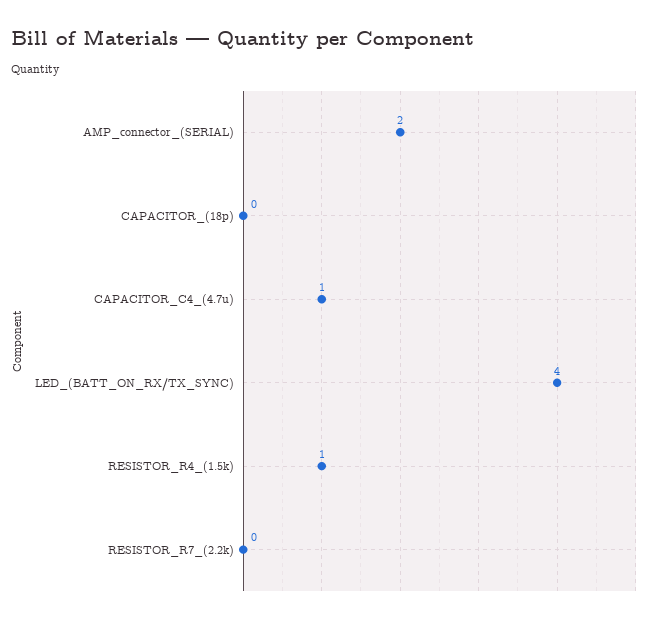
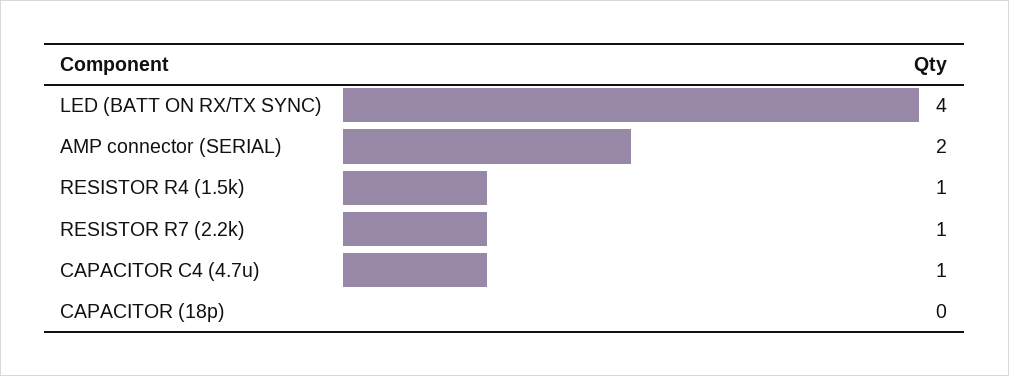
  {
    "AMP_connector_(SERIAL)": 2,
    "CAPACITOR_(18p)": 0,
    "CAPACITOR_C4_(4.7u)": 1,
    "LED_(BATT_ON_RX/TX_SYNC)": 4,
    "RESISTOR_R4_(1.5k)": 1,
-   "RESISTOR_R7_(2.2k)": 0
+   "RESISTOR_R7_(2.2k)": 1
  }

